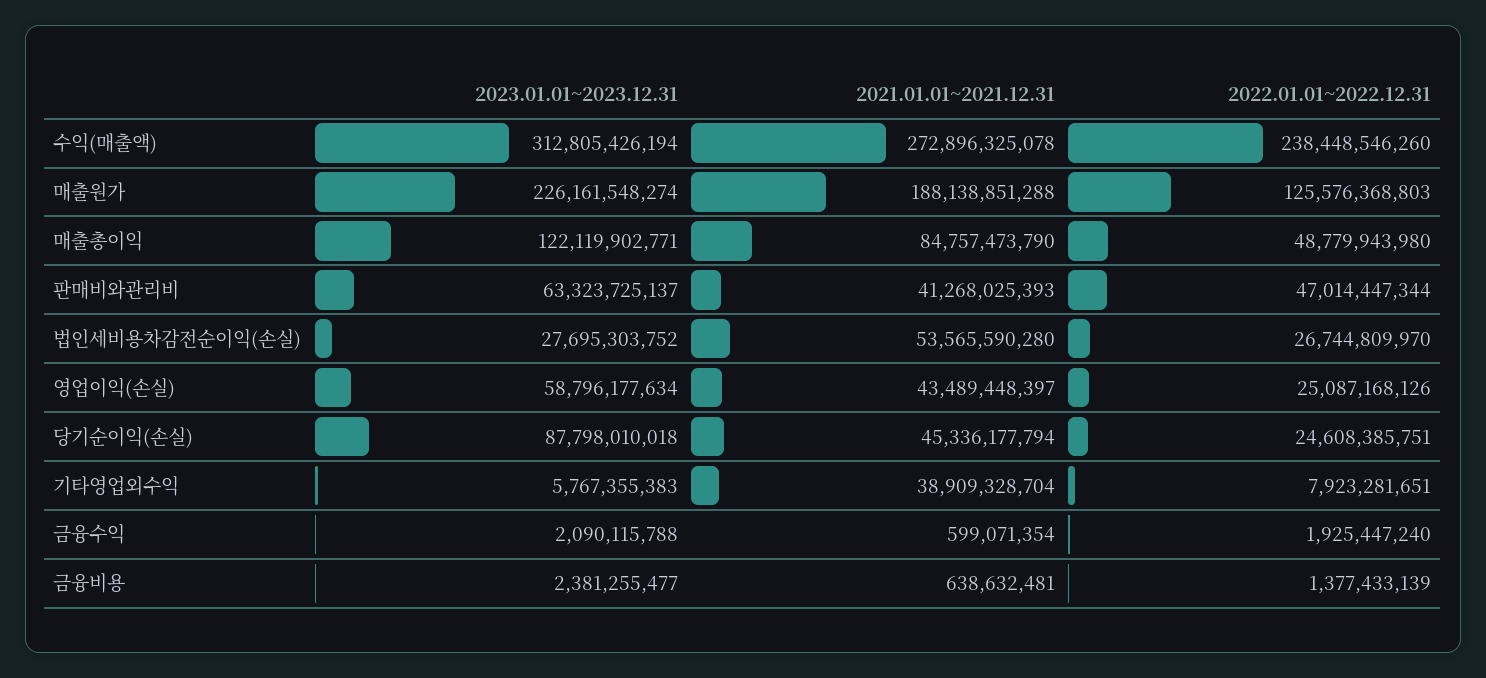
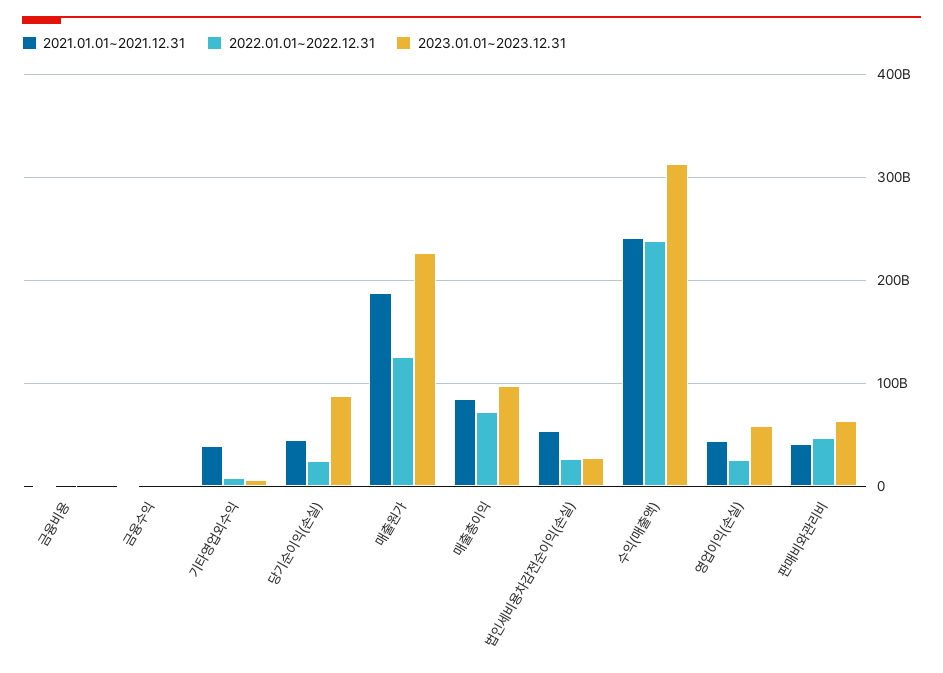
  {
    "2023.01.01~2023.12.31": {
      "수익(매출액)": 312805426194,
      "매출원가": 226161548274,
-     "매출총이익": 122119902771,
+     "매출총이익": 100000000000,
      "판매비와관리비": 63323725137,
      "법인세비용차감전순이익(손실)": 27695303752,
      "영업이익(손실)": 58796177634,
      "당기순이익(손실)": 87798010018,
      "기타영업외수익": 5767355383,
      "금융수익": 2090115788,
      "금융비용": 2381255477
    },
    "2021.01.01~2021.12.31": {
-     "수익(매출액)": 272896325078,
+     "수익(매출액)": 240000000000,
      "매출원가": 188138851288,
      "매출총이익": 84757473790,
      "판매비와관리비": 41268025393,
      "법인세비용차감전순이익(손실)": 53565590280,
      "영업이익(손실)": 43489448397,
      "당기순이익(손실)": 45336177794,
      "기타영업외수익": 38909328704,
      "금융수익": 599071354,
      "금융비용": 638632481
    },
    "2022.01.01~2022.12.31": {
      "수익(매출액)": 238448546260,
      "매출원가": 125576368803,
-     "매출총이익": 48779943980,
+     "매출총이익": 70000000000,
      "판매비와관리비": 47014447344,
      "법인세비용차감전순이익(손실)": 26744809970,
      "영업이익(손실)": 25087168126,
      "당기순이익(손실)": 24608385751,
      "기타영업외수익": 7923281651,
      "금융수익": 1925447240,
      "금융비용": 1377433139
    }
  }

